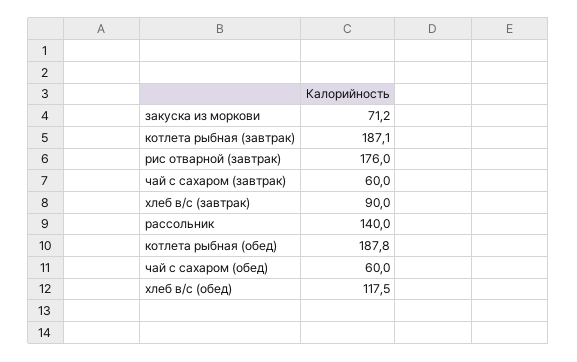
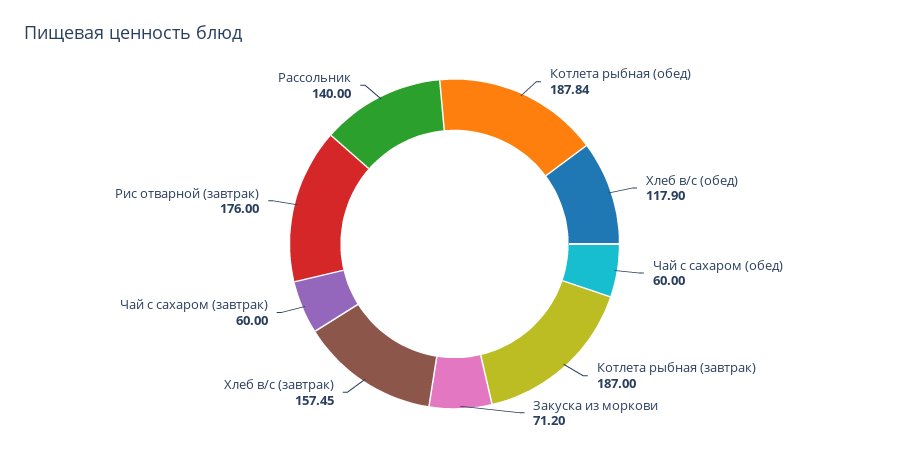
  {
    "закуска из моркови": 71.2,
-   "котлета рыбная (завтрак)": 187.1,
+   "котлета рыбная (завтрак)": 187,
    "рис отварной (завтрак)": 176,
    "чай с сахаром (завтрак)": 60,
-   "хлеб в/с (завтрак)": 90,
+   "хлеб в/с (завтрак)": 157.45,
    "рассольник": 140,
-   "котлета рыбная (обед)": 187.8,
+   "котлета рыбная (обед)": 187.84,
    "чай с сахаром (обед)": 60,
-   "хлеб в/с (обед)": 117.5
+   "хлеб в/с (обед)": 117.9
  }

